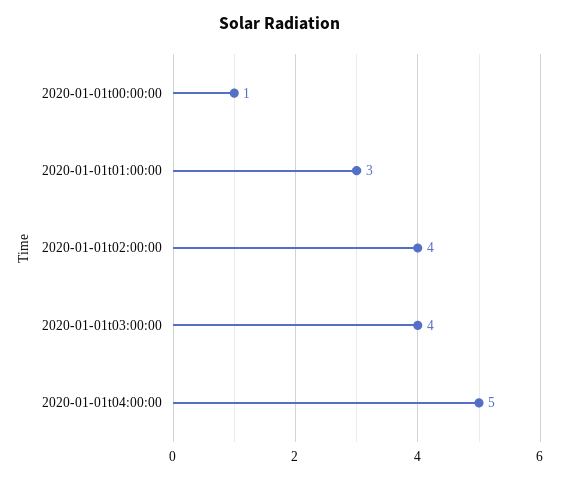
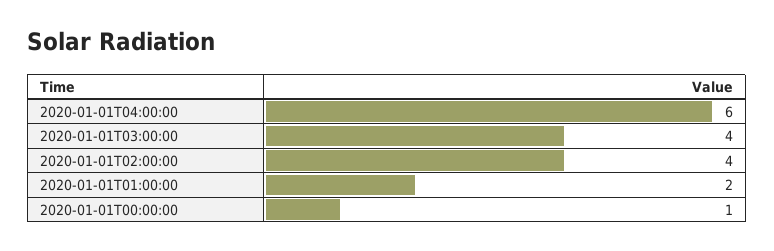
  {
    "2020-01-01t00:00:00": 1,
-   "2020-01-01t01:00:00": 3,
+   "2020-01-01t01:00:00": 2,
    "2020-01-01t02:00:00": 4,
    "2020-01-01t03:00:00": 4,
-   "2020-01-01t04:00:00": 5
+   "2020-01-01t04:00:00": 6
  }

